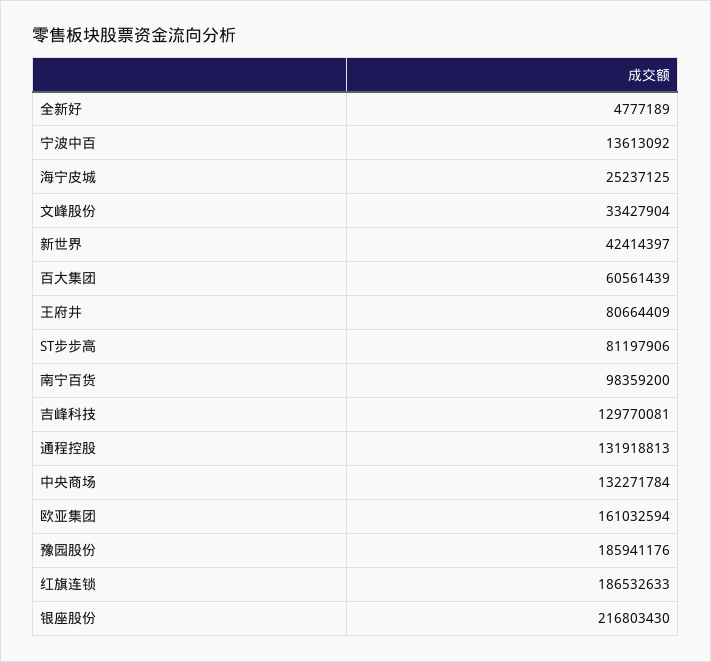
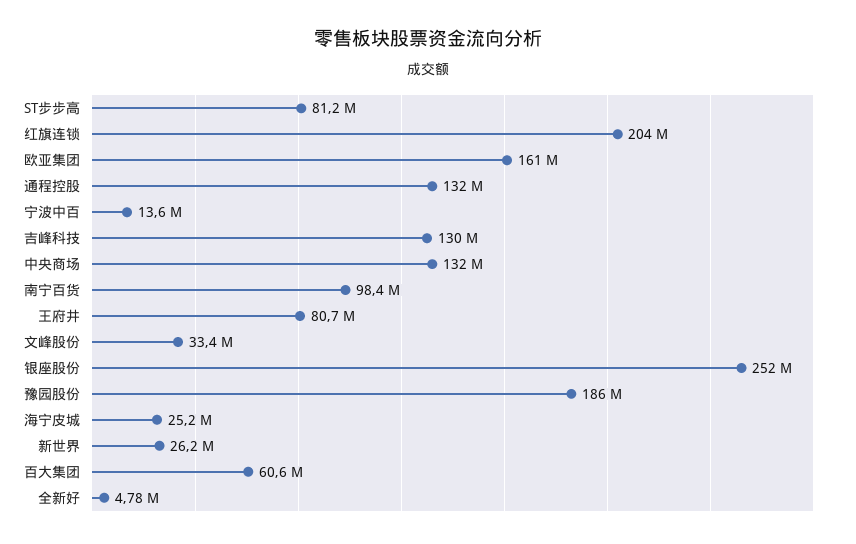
  {
    "全新好": 4777189,
    "宁波中百": 13613092,
    "海宁皮城": 25237125,
    "文峰股份": 33427904,
-   "新世界": 42414397,
+   "新世界": 26200000,
    "百大集团": 60561439,
    "王府井": 80664409,
    "ST步步高": 81197906,
    "南宁百货": 98359200,
    "吉峰科技": 129770081,
    "通程控股": 131918813,
    "中央商场": 132271784,
    "欧亚集团": 161032594,
    "豫园股份": 185941176,
-   "红旗连锁": 186532633,
+   "红旗连锁": 204000000,
-   "银座股份": 216803430
+   "银座股份": 252000000
  }

